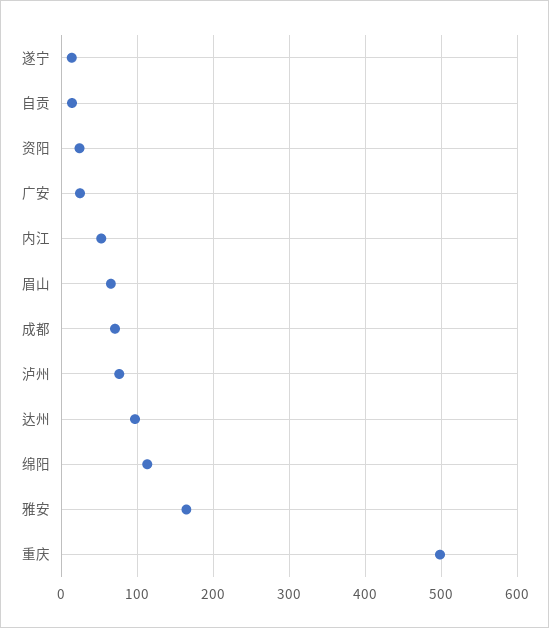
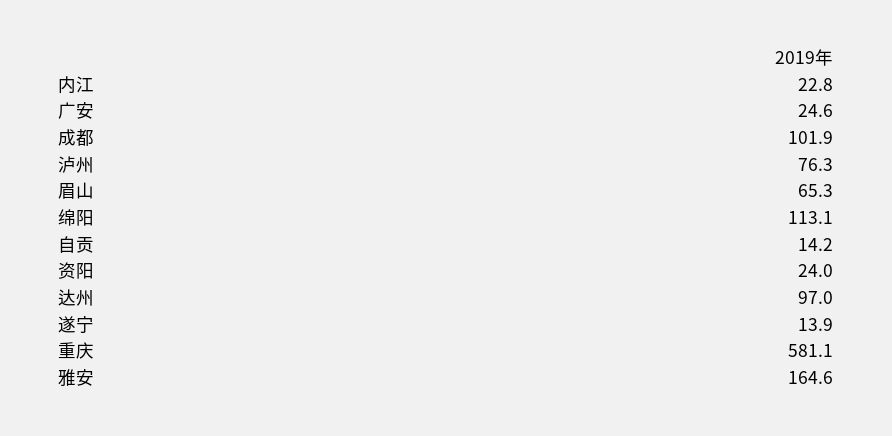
  {
    "遂宁": 13.9,
    "自贡": 14.2,
    "资阳": 24,
    "广安": 24.6,
-   "内江": 50,
+   "内江": 22.8,
    "眉山": 65.3,
-   "成都": 70,
+   "成都": 101.9,
    "泸州": 76.3,
    "达州": 97,
    "绵阳": 113.1,
    "雅安": 164.6,
-   "重庆": 500
+   "重庆": 581.1
  }

